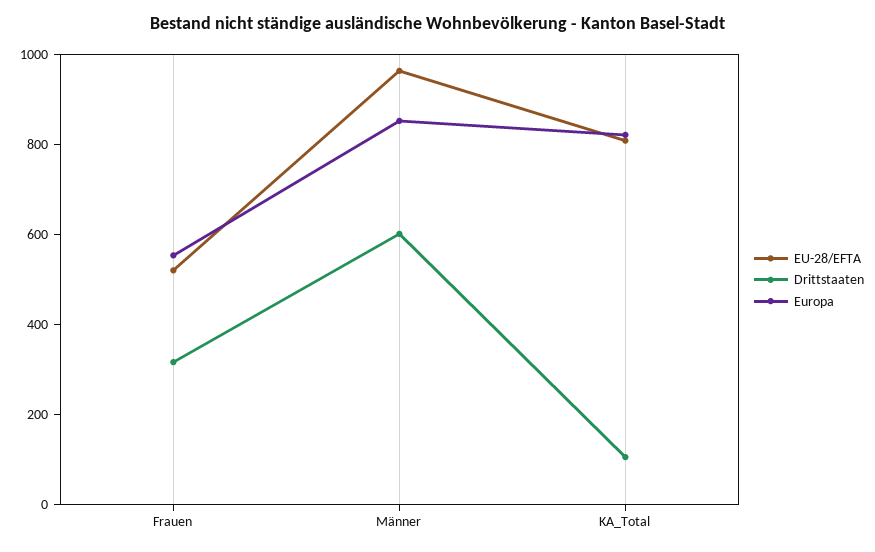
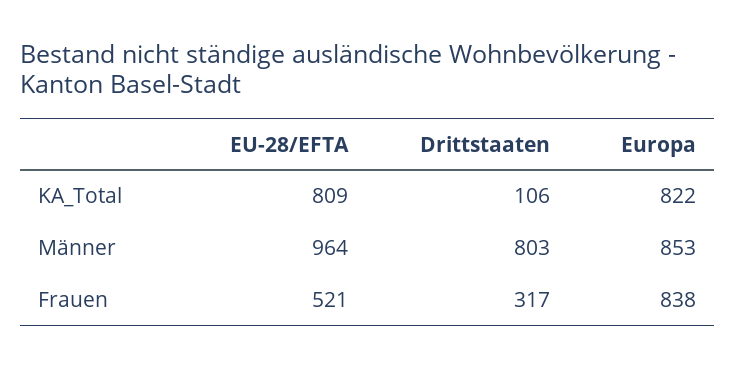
  {
    "EU-28/EFTA": {
      "Frauen": 521,
      "Männer": 964,
      "KA_Total": 809
    },
    "Drittstaaten": {
      "Frauen": 317,
-     "Männer": 600,
+     "Männer": 803,
      "KA_Total": 106
    },
    "Europa": {
-     "Frauen": 550,
+     "Frauen": 838,
      "Männer": 853,
      "KA_Total": 822
    }
  }

